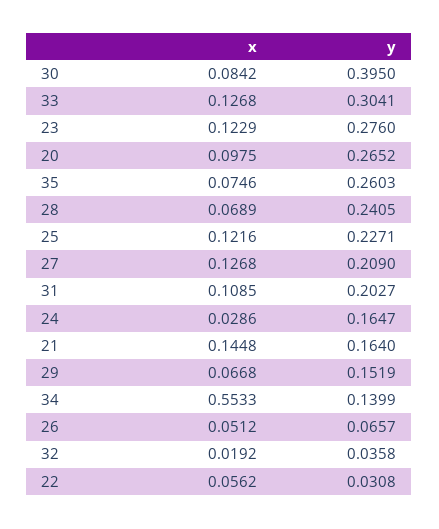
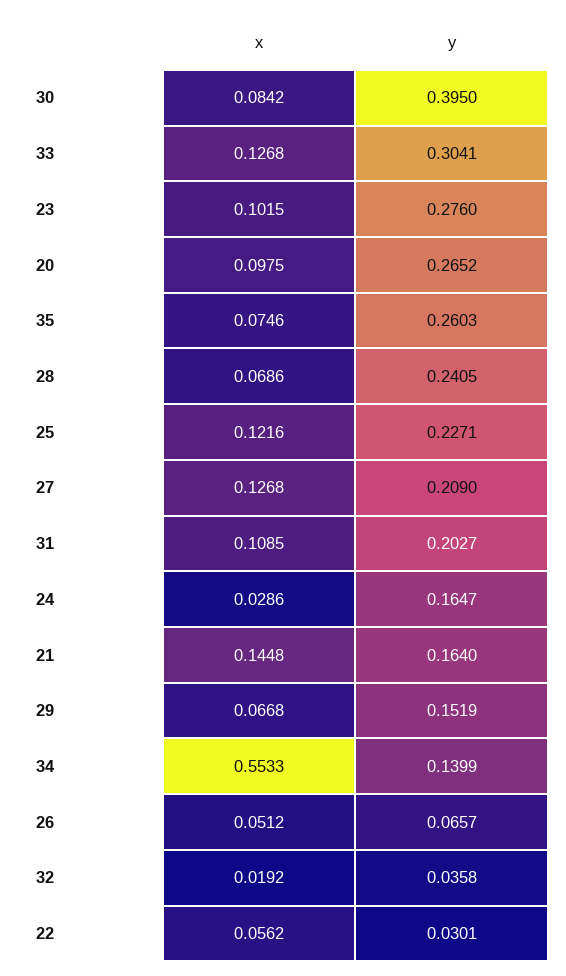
  {
    "x": {
      "30": 0.0842,
      "33": 0.1268,
-     "23": 0.1229,
+     "23": 0.1015,
      "20": 0.0975,
      "35": 0.0746,
-     "28": 0.0689,
+     "28": 0.0686,
      "25": 0.1216,
      "27": 0.1268,
      "31": 0.1085,
      "24": 0.0286,
      "21": 0.1448,
      "29": 0.0668,
      "34": 0.5533,
      "26": 0.0512,
      "32": 0.0192,
      "22": 0.0562
    },
    "y": {
      "30": 0.395,
      "33": 0.3041,
      "23": 0.276,
      "20": 0.2652,
      "35": 0.2603,
      "28": 0.2405,
      "25": 0.2271,
      "27": 0.209,
      "31": 0.2027,
      "24": 0.1647,
      "21": 0.164,
      "29": 0.1519,
      "34": 0.1399,
      "26": 0.0657,
      "32": 0.0358,
-     "22": 0.0308
+     "22": 0.0301
    }
  }

